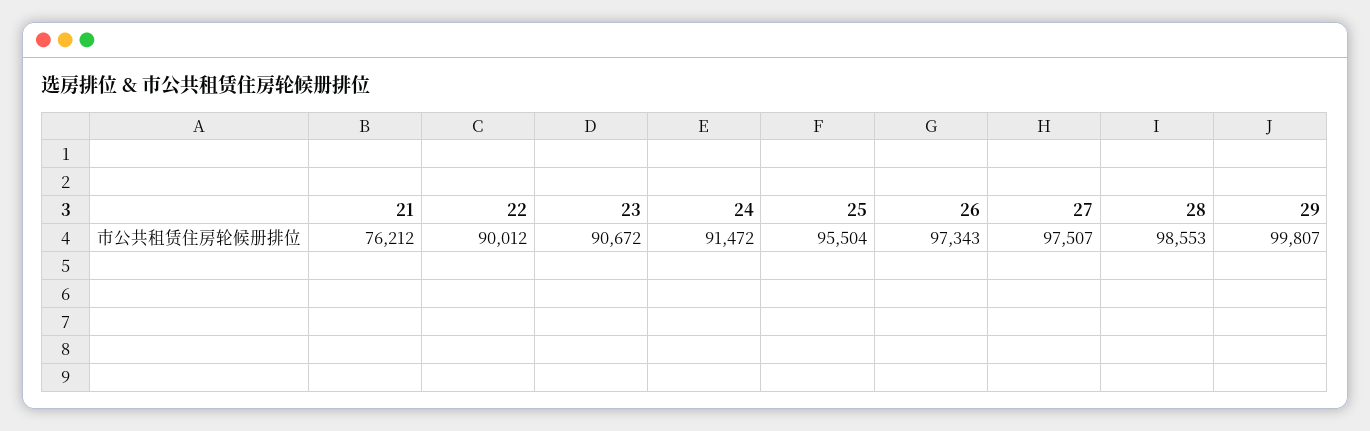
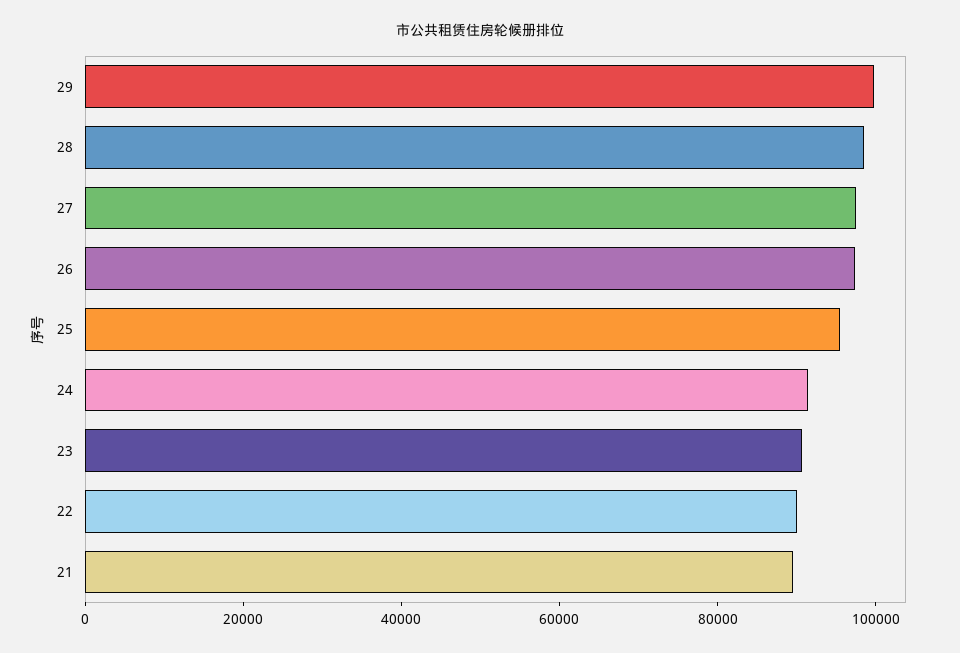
  {
-   "21": 76212,
+   "21": 90000,
    "22": 90012,
    "23": 90672,
    "24": 91472,
    "25": 95504,
    "26": 97343,
    "27": 97507,
    "28": 98553,
    "29": 99807
  }

